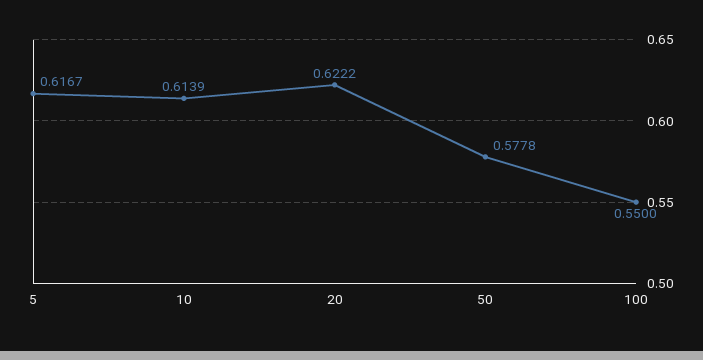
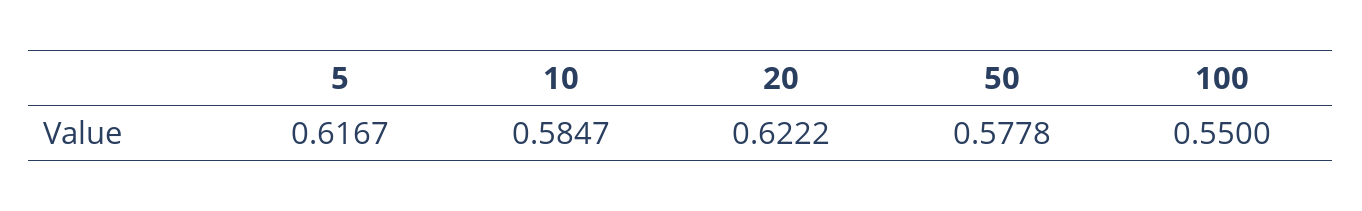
  {
    "5": 0.6167,
-   "10": 0.6139,
+   "10": 0.5847,
    "20": 0.6222,
    "50": 0.5778,
    "100": 0.55
  }

